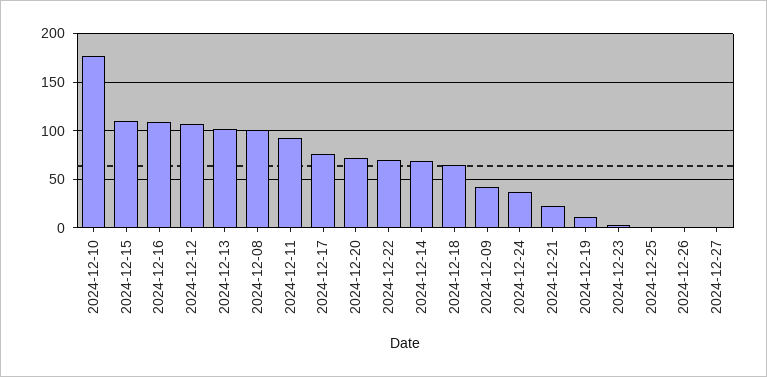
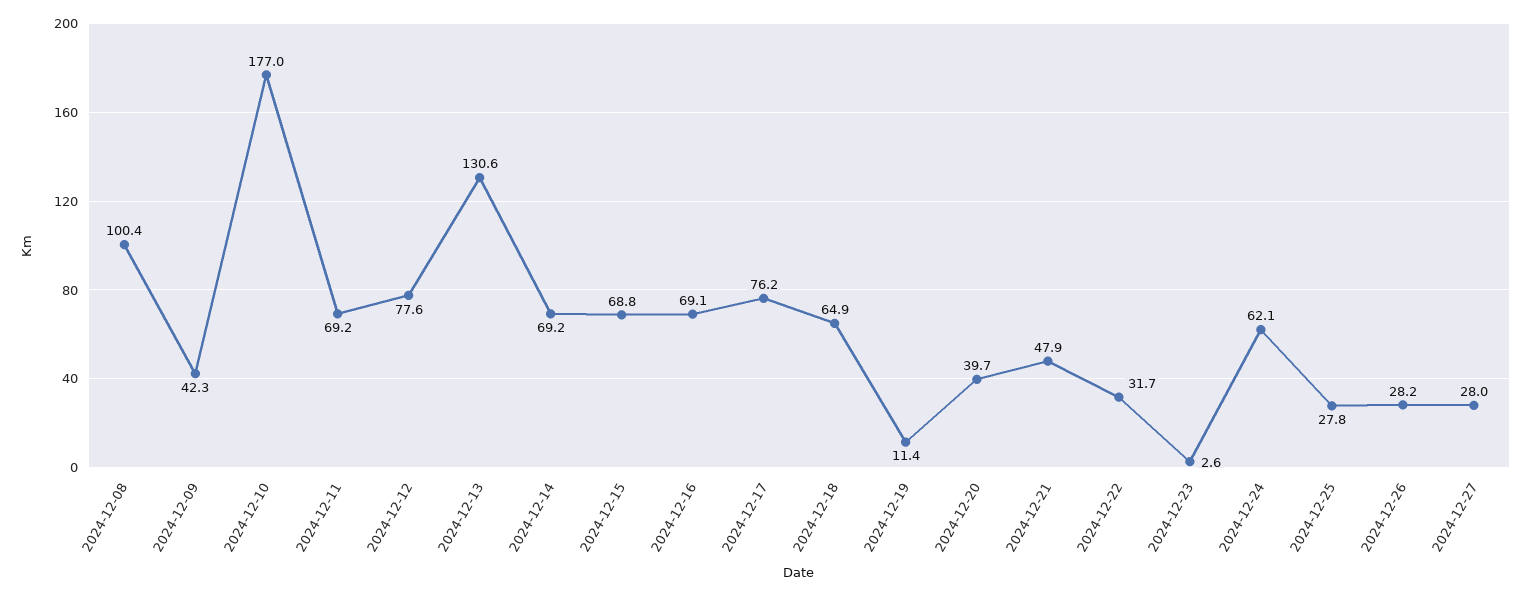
  {
    "2024-12-10": 177,
-   "2024-12-15": 110,
+   "2024-12-15": 68.8,
-   "2024-12-16": 110,
+   "2024-12-16": 69.1,
-   "2024-12-12": 110,
+   "2024-12-12": 77.6,
-   "2024-12-13": 100,
+   "2024-12-13": 130.6,
    "2024-12-08": 100.4,
-   "2024-12-11": 90,
+   "2024-12-11": 69.2,
    "2024-12-17": 76.2,
-   "2024-12-20": 70,
+   "2024-12-20": 39.7,
-   "2024-12-22": 70,
+   "2024-12-22": 31.7,
    "2024-12-14": 69.2,
    "2024-12-18": 64.9,
    "2024-12-09": 42.3,
-   "2024-12-24": 40,
+   "2024-12-24": 62.1,
-   "2024-12-21": 20,
+   "2024-12-21": 47.9,
    "2024-12-19": 11.4,
    "2024-12-23": 2.6,
-   "2024-12-25": 0,
+   "2024-12-25": 27.8,
-   "2024-12-26": 0,
+   "2024-12-26": 28.2,
-   "2024-12-27": 0
+   "2024-12-27": 28
  }

